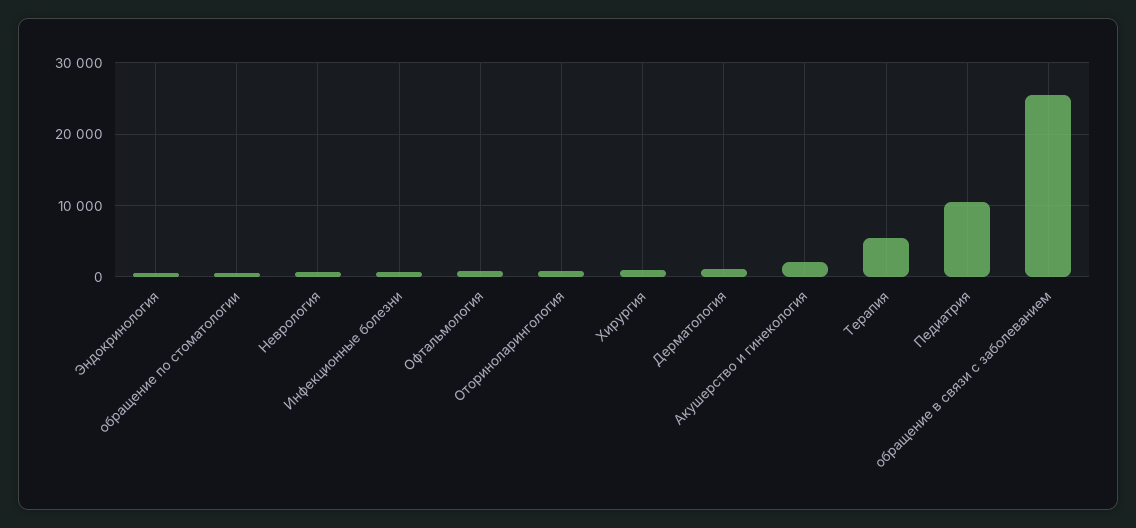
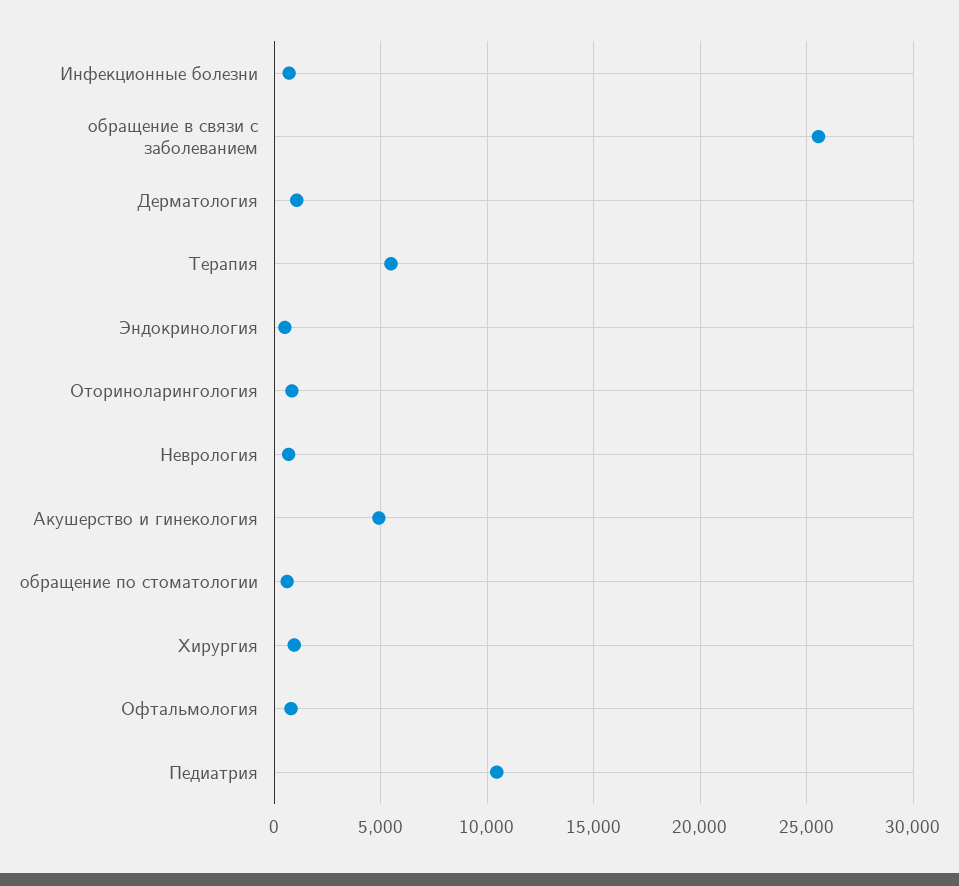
  {
    "Эндокринология": 500,
    "обращение по стоматологии": 500,
    "Неврология": 500,
    "Инфекционные болезни": 500,
    "Офтальмология": 1000,
    "Оториноларингология": 1000,
    "Хирургия": 1000,
    "Дерматология": 1000,
-   "Акушерство и гинекология": 2000,
+   "Акушерство и гинекология": 5000,
    "Терапия": 5500,
    "Педиатрия": 10500,
    "обращение в связи с заболеванием": 25500
  }

